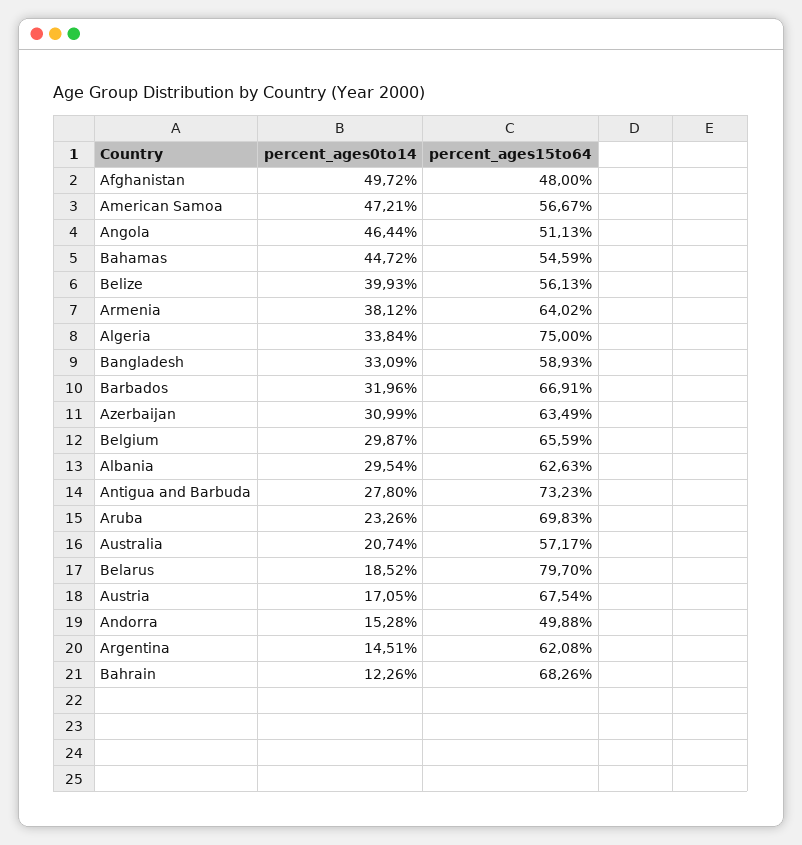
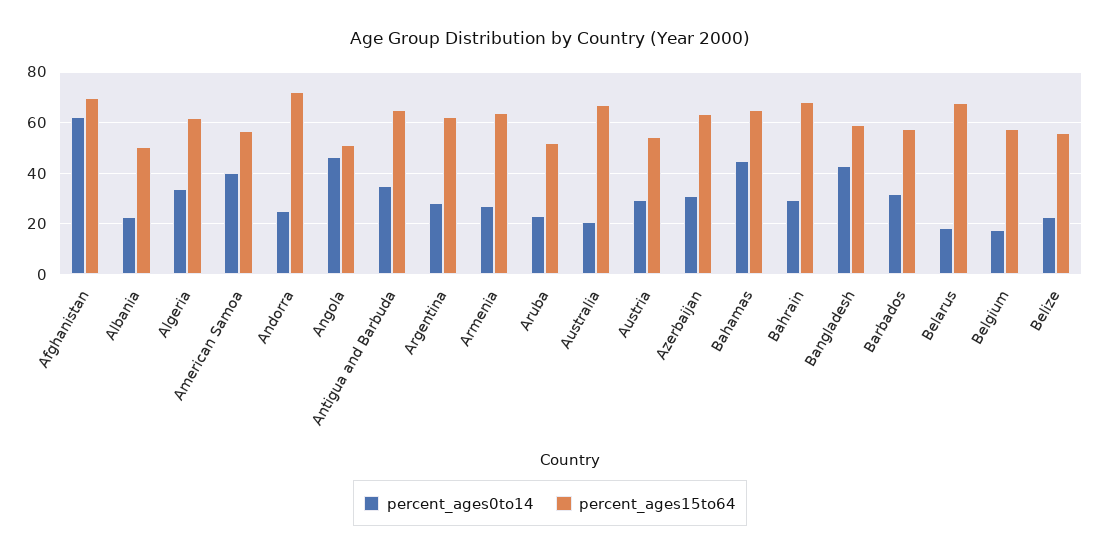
  {
    "percent_ages0to14": {
-     "Afghanistan": 49.72,
+     "Afghanistan": 62.5,
-     "American Samoa": 47.21,
+     "American Samoa": 40,
      "Angola": 46.44,
      "Bahamas": 44.72,
-     "Belize": 39.93,
+     "Belize": 22.5,
-     "Armenia": 38.12,
+     "Armenia": 27.5,
      "Algeria": 33.84,
-     "Bangladesh": 33.09,
+     "Bangladesh": 42.5,
      "Barbados": 31.96,
      "Azerbaijan": 30.99,
-     "Belgium": 29.87,
+     "Belgium": 17.5,
-     "Albania": 29.54,
+     "Albania": 22.5,
-     "Antigua and Barbuda": 27.8,
+     "Antigua and Barbuda": 35,
      "Aruba": 23.26,
      "Australia": 20.74,
      "Belarus": 18.52,
-     "Austria": 17.05,
+     "Austria": 30,
-     "Andorra": 15.28,
+     "Andorra": 25,
-     "Argentina": 14.51,
+     "Argentina": 27.5,
-     "Bahrain": 12.26
+     "Bahrain": 30
    },
    "percent_ages15to64": {
-     "Afghanistan": 48,
+     "Afghanistan": 70,
      "American Samoa": 56.67,
      "Angola": 51.13,
-     "Bahamas": 54.59,
+     "Bahamas": 65,
      "Belize": 56.13,
      "Armenia": 64.02,
-     "Algeria": 75,
+     "Algeria": 62.5,
      "Bangladesh": 58.93,
-     "Barbados": 66.91,
+     "Barbados": 57.5,
      "Azerbaijan": 63.49,
-     "Belgium": 65.59,
+     "Belgium": 57.5,
-     "Albania": 62.63,
+     "Albania": 50,
-     "Antigua and Barbuda": 73.23,
+     "Antigua and Barbuda": 65,
-     "Aruba": 69.83,
+     "Aruba": 52.5,
-     "Australia": 57.17,
+     "Australia": 67.5,
-     "Belarus": 79.7,
+     "Belarus": 67.5,
-     "Austria": 67.54,
+     "Austria": 55,
-     "Andorra": 49.88,
+     "Andorra": 72.5,
      "Argentina": 62.08,
      "Bahrain": 68.26
    }
  }

